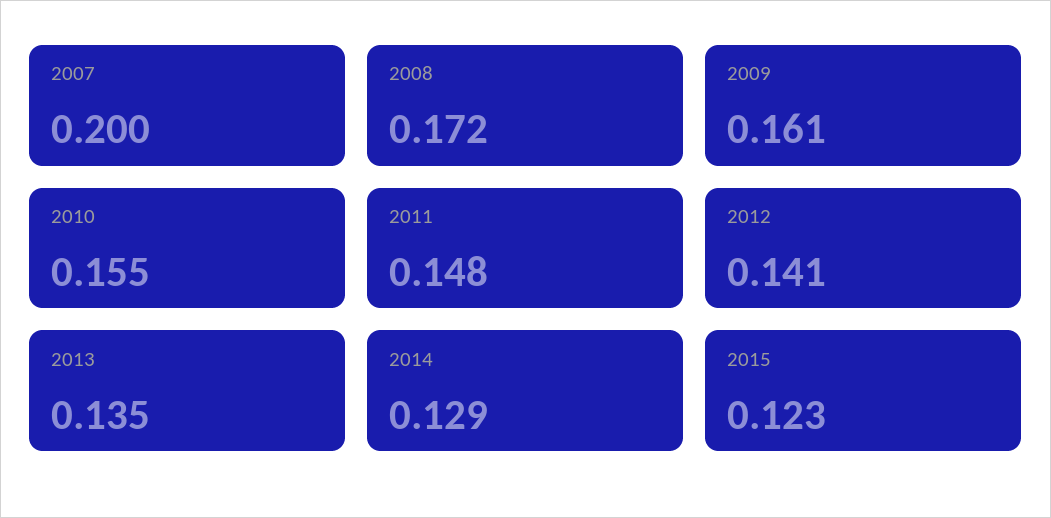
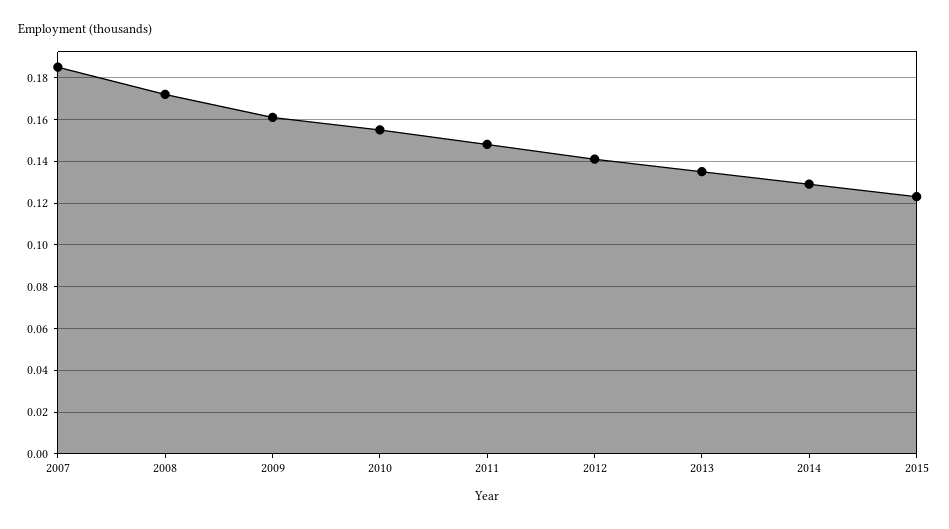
  {
-   "2007": 0.2,
+   "2007": 0.185,
    "2008": 0.172,
    "2009": 0.161,
    "2010": 0.155,
    "2011": 0.148,
    "2012": 0.141,
    "2013": 0.135,
    "2014": 0.129,
    "2015": 0.123
  }

